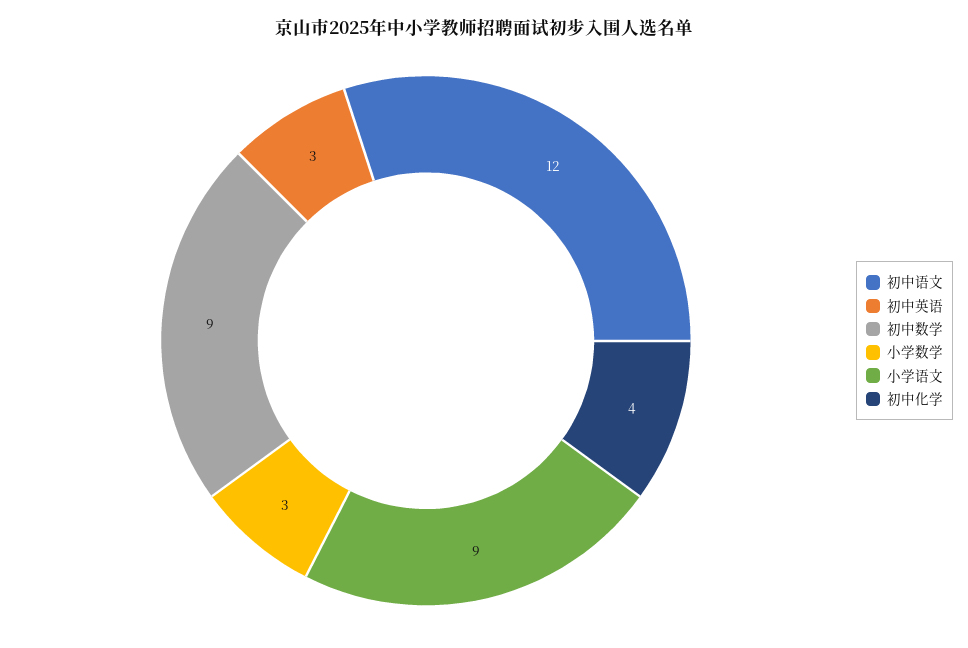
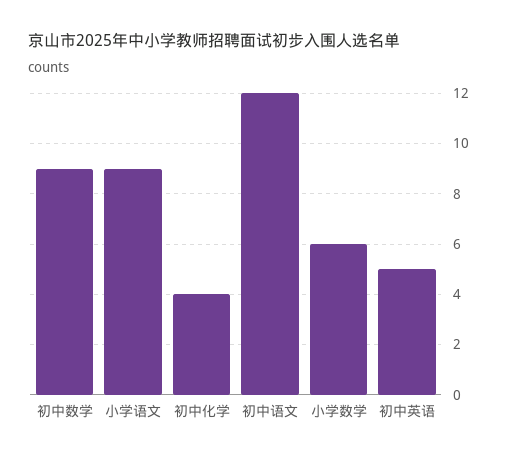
  {
    "初中语文": 12,
-   "初中英语": 3,
+   "初中英语": 5,
    "初中数学": 9,
-   "小学数学": 3,
+   "小学数学": 6,
    "小学语文": 9,
    "初中化学": 4
  }

